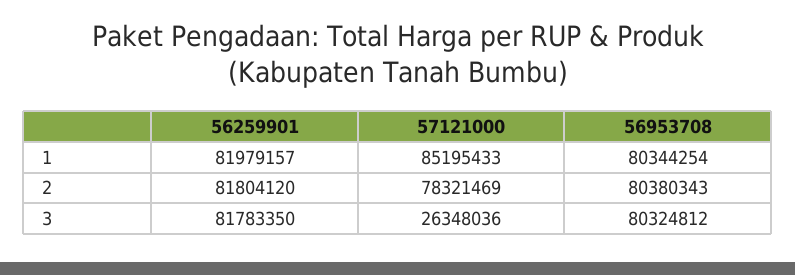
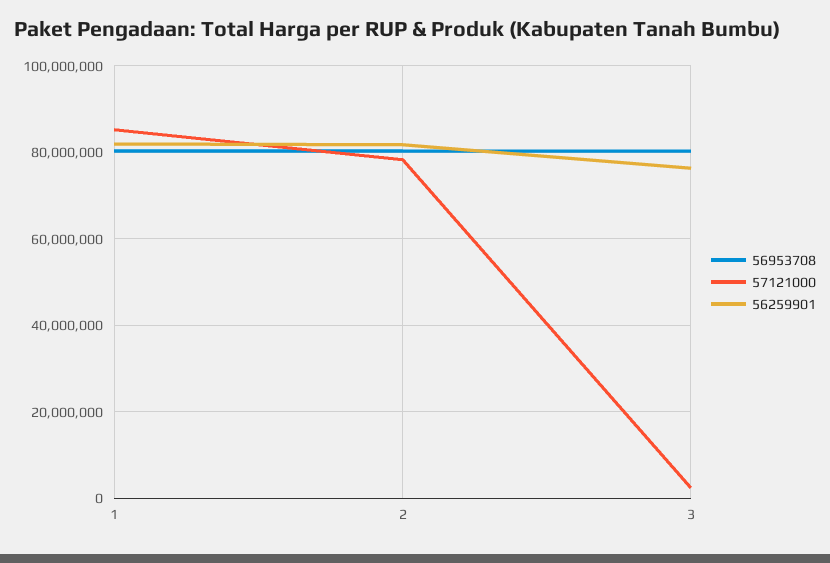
  {
    "56259901": {
      "1": 81979157,
      "2": 81804120,
-     "3": 81783350
+     "3": 76000000
    },
    "57121000": {
      "1": 85195433,
      "2": 78321469,
-     "3": 26348036
+     "3": 2000000
    },
    "56953708": {
      "1": 80344254,
      "2": 80380343,
      "3": 80324812
    }
  }

